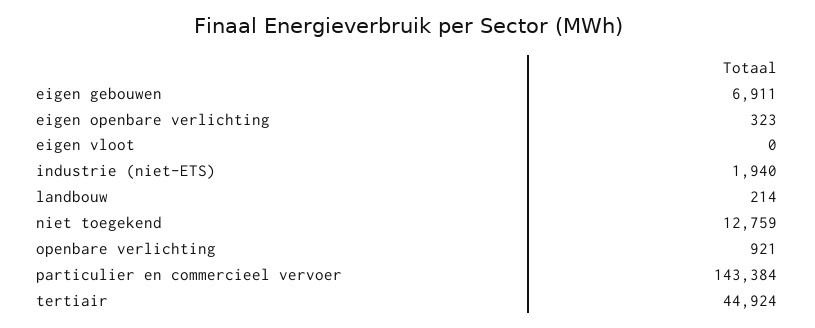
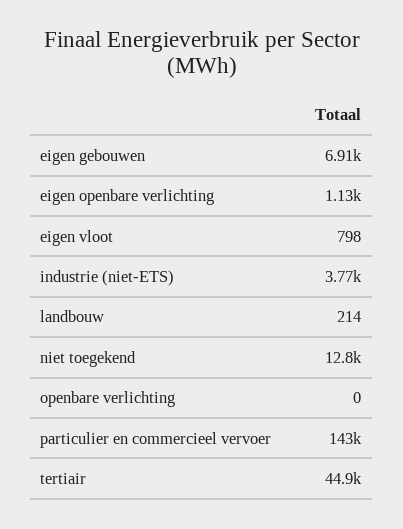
  {
    "eigen gebouwen": 6911,
-   "eigen openbare verlichting": 323,
+   "eigen openbare verlichting": 1130,
-   "eigen vloot": 0,
+   "eigen vloot": 798,
-   "industrie (niet-ETS)": 1940,
+   "industrie (niet-ETS)": 3770,
    "landbouw": 214,
    "niet toegekend": 12759,
-   "openbare verlichting": 921,
+   "openbare verlichting": 0,
    "particulier en commercieel vervoer": 143384,
    "tertiair": 44924
  }

